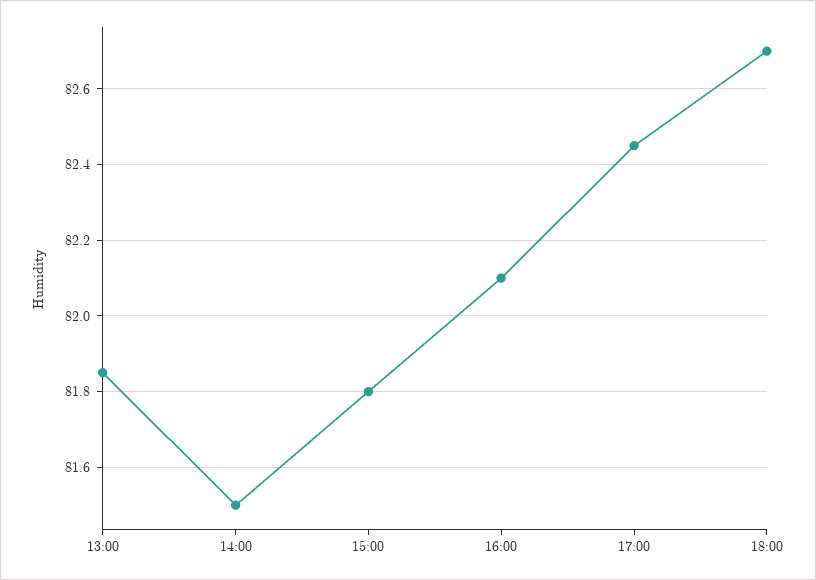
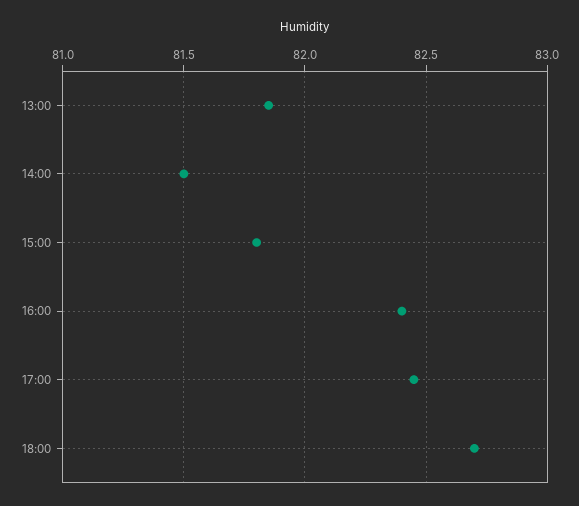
  {
    "13:00": 81.85,
    "14:00": 81.5,
    "15:00": 81.8,
-   "16:00": 82.1,
+   "16:00": 82.4,
    "17:00": 82.45,
    "18:00": 82.7
  }

